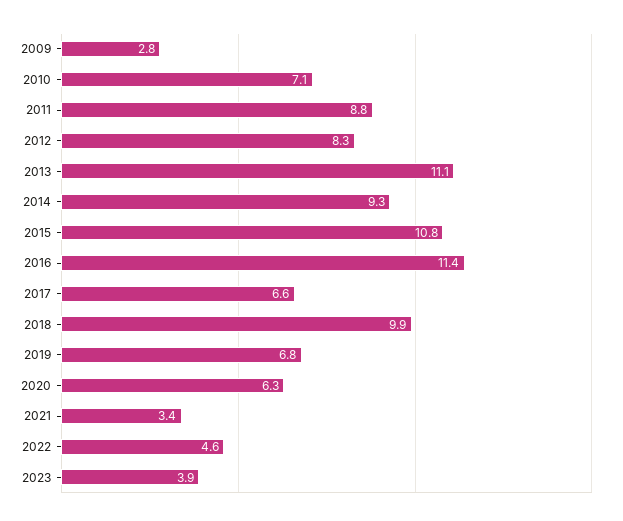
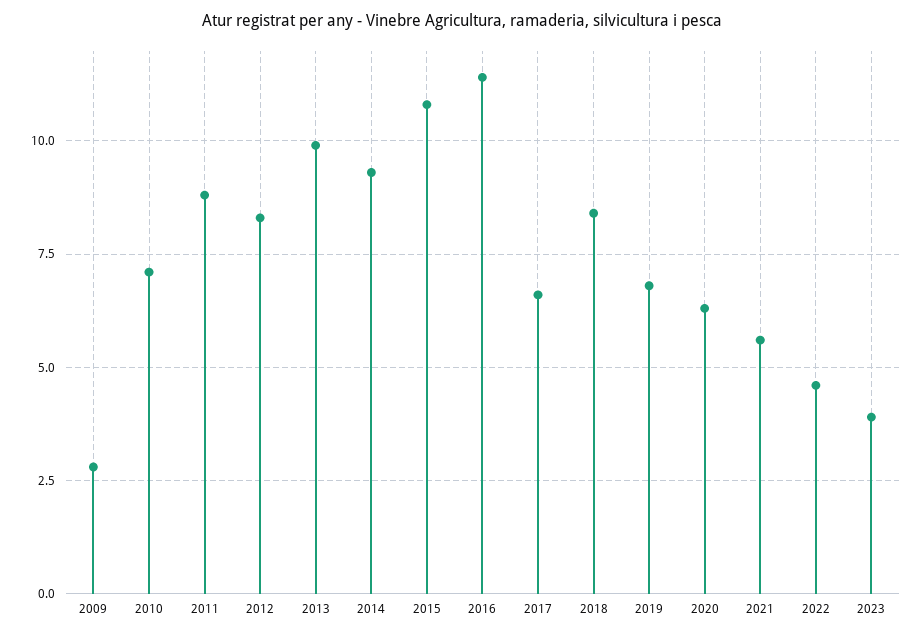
  {
    "2009": 2.8,
    "2010": 7.1,
    "2011": 8.8,
    "2012": 8.3,
-   "2013": 11.1,
+   "2013": 10,
    "2014": 9.3,
    "2015": 10.8,
    "2016": 11.4,
    "2017": 6.6,
-   "2018": 9.9,
+   "2018": 8.5,
    "2019": 6.8,
    "2020": 6.3,
-   "2021": 3.4,
+   "2021": 5.5,
    "2022": 4.6,
    "2023": 3.9
  }

